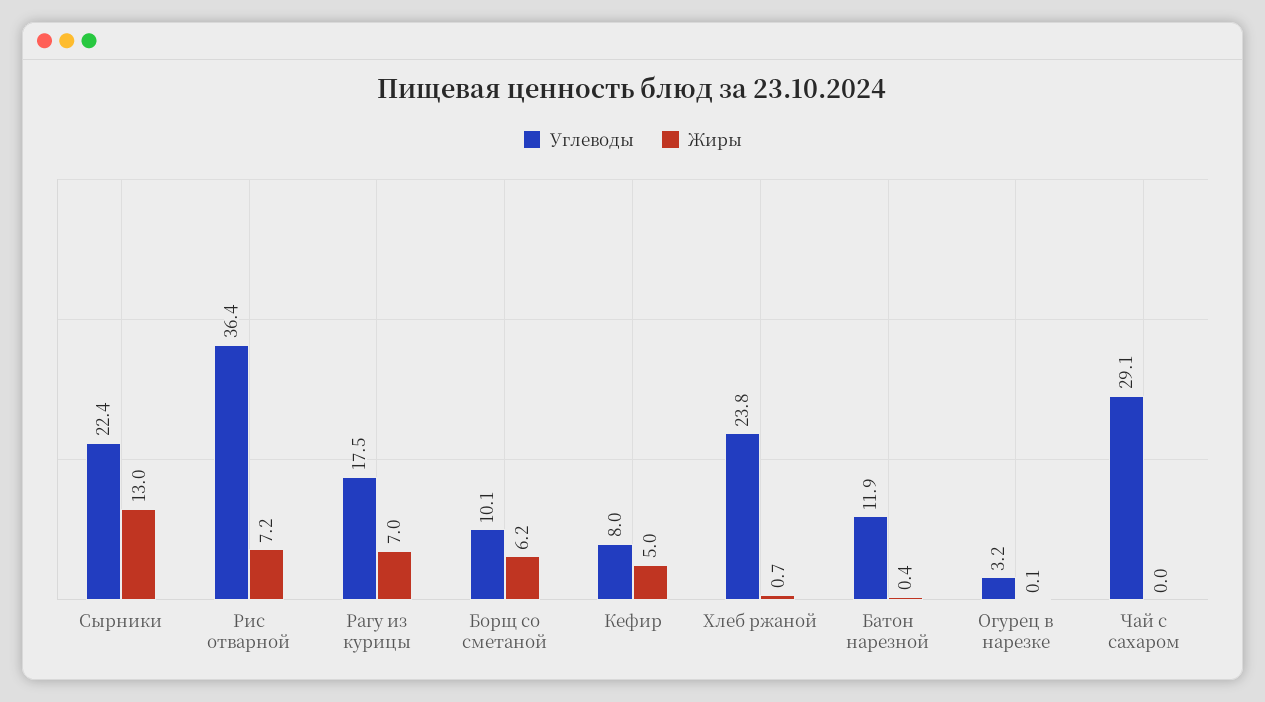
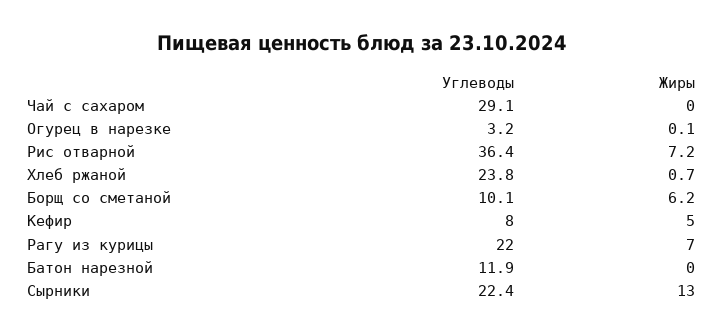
  {
    "Углеводы": {
      "Сырники": 22.4,
      "Рис отварной": 36.4,
-     "Рагу из курицы": 17.5,
+     "Рагу из курицы": 22,
      "Борщ со сметаной": 10.1,
      "Кефир": 8,
      "Хлеб ржаной": 23.8,
      "Батон нарезной": 11.9,
      "Огурец в нарезке": 3.2,
      "Чай с сахаром": 29.1
    },
    "Жиры": {
      "Сырники": 13,
      "Рис отварной": 7.2,
      "Рагу из курицы": 7,
      "Борщ со сметаной": 6.2,
      "Кефир": 5,
      "Хлеб ржаной": 0.7,
-     "Батон нарезной": 0.4,
+     "Батон нарезной": 0,
      "Огурец в нарезке": 0.1,
      "Чай с сахаром": 0
    }
  }

